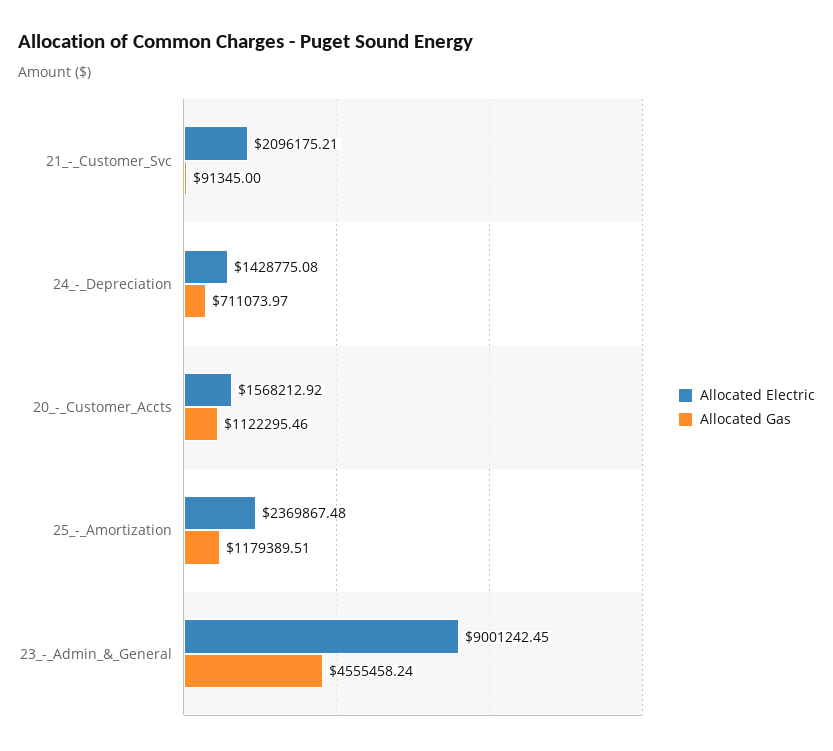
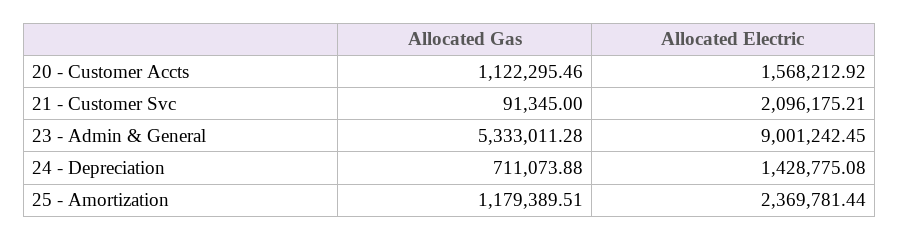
  {
    "Allocated Electric": {
      "21_-_Customer_Svc": 2096175.21,
      "24_-_Depreciation": 1428775.08,
      "20_-_Customer_Accts": 1568212.92,
-     "25_-_Amortization": 2369867.48,
+     "25_-_Amortization": 2369781.44,
      "23_-_Admin_&_General": 9001242.45
    },
    "Allocated Gas": {
      "21_-_Customer_Svc": 91345,
-     "24_-_Depreciation": 711073.97,
+     "24_-_Depreciation": 711073.88,
      "20_-_Customer_Accts": 1122295.46,
      "25_-_Amortization": 1179389.51,
-     "23_-_Admin_&_General": 4555458.24
+     "23_-_Admin_&_General": 5333011.28
    }
  }

